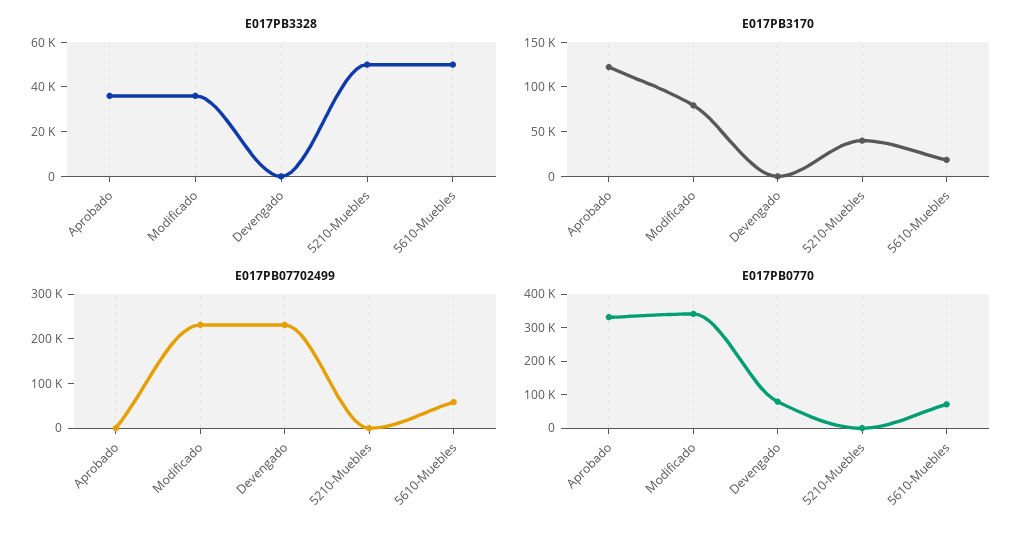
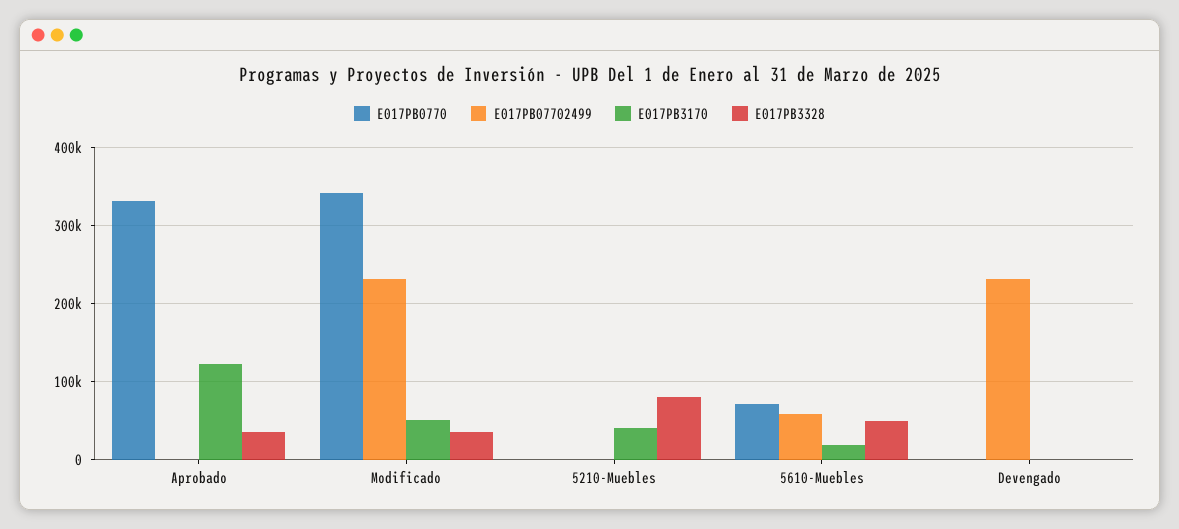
  {
    "E017PB3328": {
      "Aprobado": 35000,
      "Modificado": 35000,
      "Devengado": 0,
-     "5210-Muebles": 50000,
+     "5210-Muebles": 80000,
      "5610-Muebles": 50000
    },
    "E017PB3170": {
      "Aprobado": 120000,
-     "Modificado": 80000,
+     "Modificado": 50000,
      "Devengado": 0,
      "5210-Muebles": 40000,
      "5610-Muebles": 20000
    },
    "E017PB07702499": {
      "Aprobado": 0,
      "Modificado": 230000,
      "Devengado": 230000,
      "5210-Muebles": 0,
      "5610-Muebles": 60000
    },
    "E017PB0770": {
      "Aprobado": 330000,
      "Modificado": 340000,
-     "Devengado": 75000,
+     "Devengado": 0,
      "5210-Muebles": 0,
      "5610-Muebles": 70000
    }
  }

